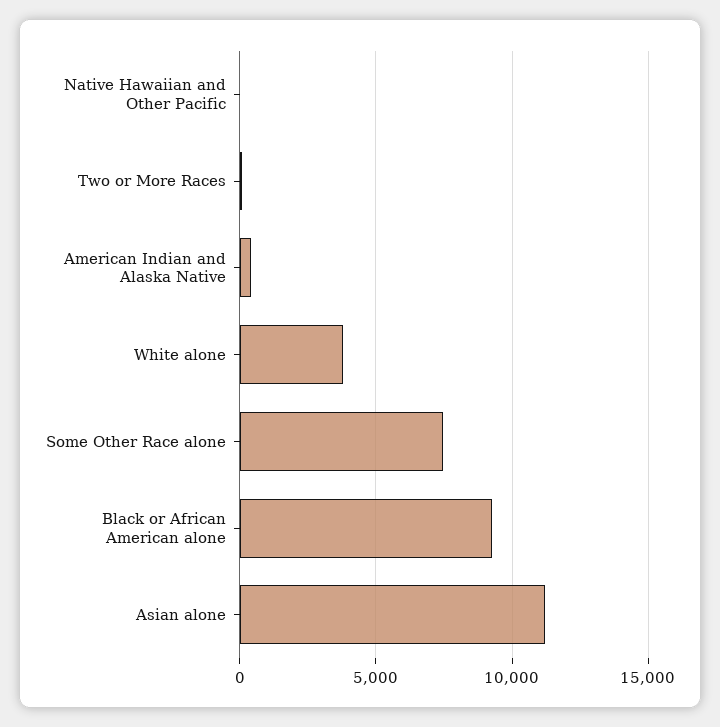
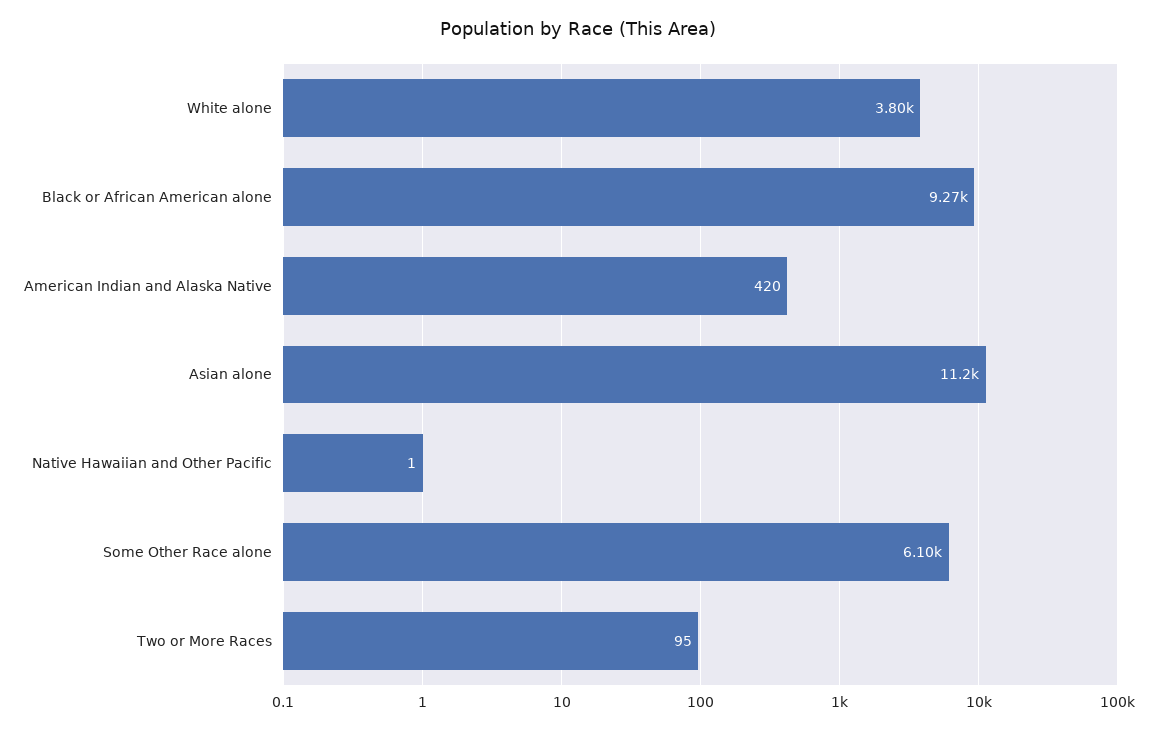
  {
    "Native Hawaiian and Other Pacific": 1,
    "Two or More Races": 95,
    "American Indian and Alaska Native": 420,
    "White alone": 3800,
-   "Some Other Race alone": 7500,
+   "Some Other Race alone": 6100,
    "Black or African American alone": 9270,
    "Asian alone": 11200
  }

